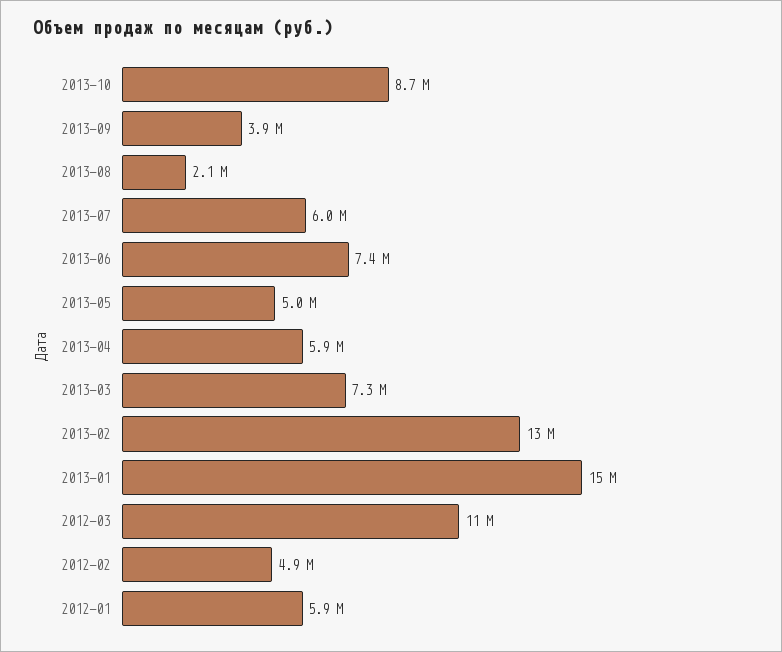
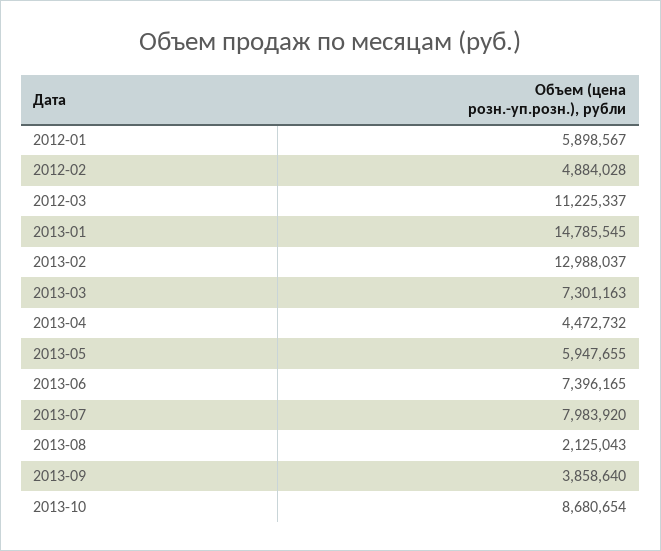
  {
    "2013-10": 8680654,
    "2013-09": 3858640,
    "2013-08": 2125043,
-   "2013-07": 6000000,
+   "2013-07": 7983920,
    "2013-06": 7396165,
-   "2013-05": 5000000,
+   "2013-05": 5947655,
-   "2013-04": 5900000,
+   "2013-04": 4472732,
    "2013-03": 7301163,
    "2013-02": 12988037,
    "2013-01": 14785545,
    "2012-03": 11225337,
    "2012-02": 4884028,
    "2012-01": 5898567
  }

